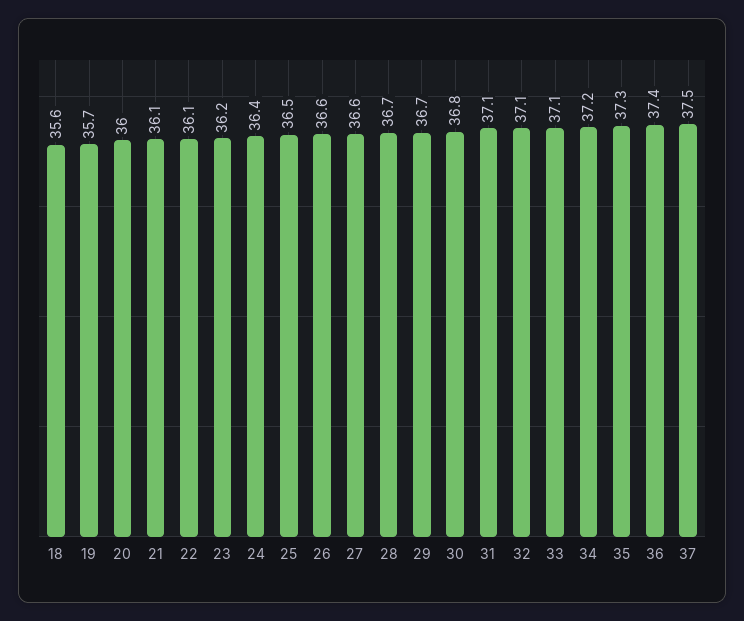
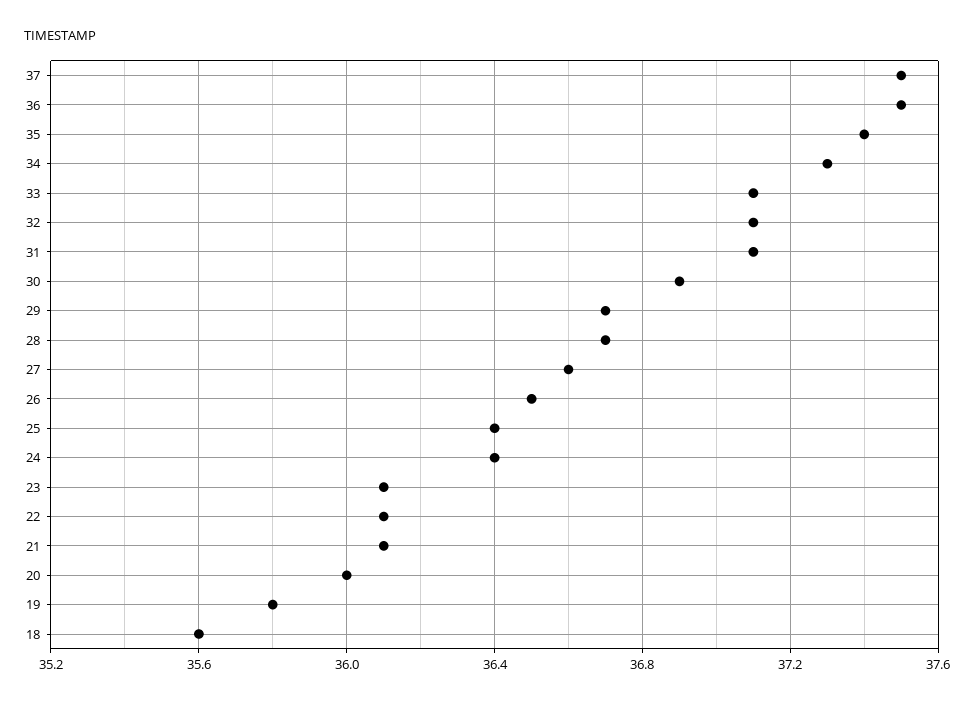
  {
    "18": 35.6,
-   "19": 35.7,
+   "19": 35.8,
    "20": 36,
    "21": 36.1,
    "22": 36.1,
-   "23": 36.2,
+   "23": 36.1,
    "24": 36.4,
-   "25": 36.5,
+   "25": 36.4,
-   "26": 36.6,
+   "26": 36.5,
    "27": 36.6,
    "28": 36.7,
    "29": 36.7,
-   "30": 36.8,
+   "30": 36.9,
    "31": 37.1,
    "32": 37.1,
    "33": 37.1,
-   "34": 37.2,
+   "34": 37.3,
-   "35": 37.3,
+   "35": 37.4,
-   "36": 37.4,
+   "36": 37.5,
    "37": 37.5
  }

